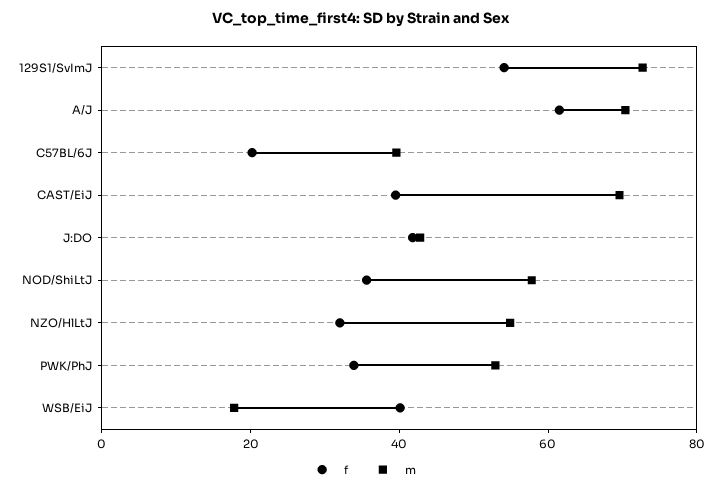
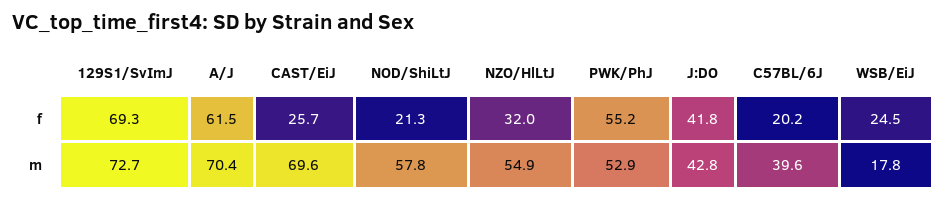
  {
    "f": {
-     "129S1/SvImJ": 55,
+     "129S1/SvImJ": 69.3,
      "A/J": 61.5,
      "C57BL/6J": 20.2,
-     "CAST/EiJ": 40,
+     "CAST/EiJ": 25.7,
      "J:DO": 41.8,
-     "NOD/ShiLtJ": 35,
+     "NOD/ShiLtJ": 21.3,
      "NZO/HlLtJ": 32,
-     "PWK/PhJ": 35,
+     "PWK/PhJ": 55.2,
-     "WSB/EiJ": 40
+     "WSB/EiJ": 24.5
    },
    "m": {
      "129S1/SvImJ": 72.7,
      "A/J": 70.4,
      "C57BL/6J": 39.6,
      "CAST/EiJ": 69.6,
      "J:DO": 42.8,
      "NOD/ShiLtJ": 57.8,
      "NZO/HlLtJ": 54.9,
      "PWK/PhJ": 52.9,
      "WSB/EiJ": 17.8
    }
  }

